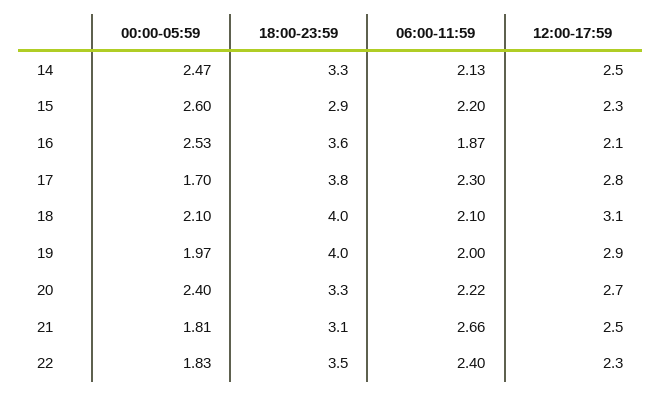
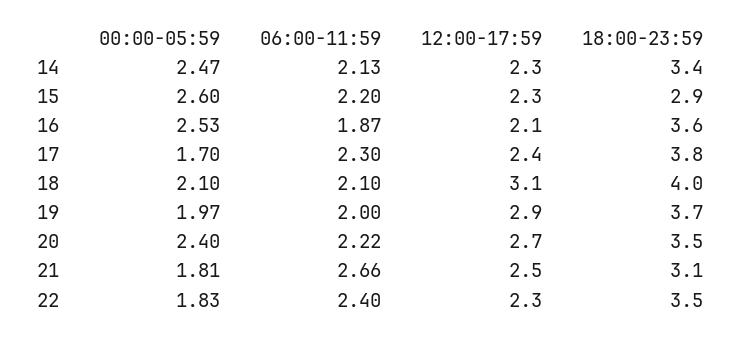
  {
    "00:00-05:59": {
      "14": 2.47,
      "15": 2.6,
      "16": 2.53,
      "17": 1.7,
      "18": 2.1,
      "19": 1.97,
      "20": 2.4,
      "21": 1.81,
      "22": 1.83
    },
    "18:00-23:59": {
-     "14": 3.3,
+     "14": 3.4,
      "15": 2.9,
      "16": 3.6,
      "17": 3.8,
      "18": 4,
-     "19": 4,
+     "19": 3.7,
-     "20": 3.3,
+     "20": 3.5,
      "21": 3.1,
      "22": 3.5
    },
    "06:00-11:59": {
      "14": 2.13,
      "15": 2.2,
      "16": 1.87,
      "17": 2.3,
      "18": 2.1,
      "19": 2,
      "20": 2.22,
      "21": 2.66,
      "22": 2.4
    },
    "12:00-17:59": {
-     "14": 2.5,
+     "14": 2.3,
      "15": 2.3,
      "16": 2.1,
-     "17": 2.8,
+     "17": 2.4,
      "18": 3.1,
      "19": 2.9,
      "20": 2.7,
      "21": 2.5,
      "22": 2.3
    }
  }

